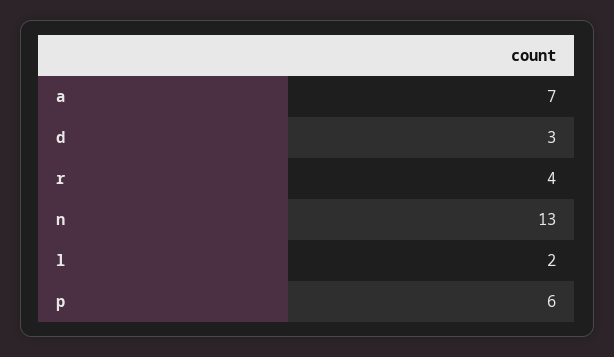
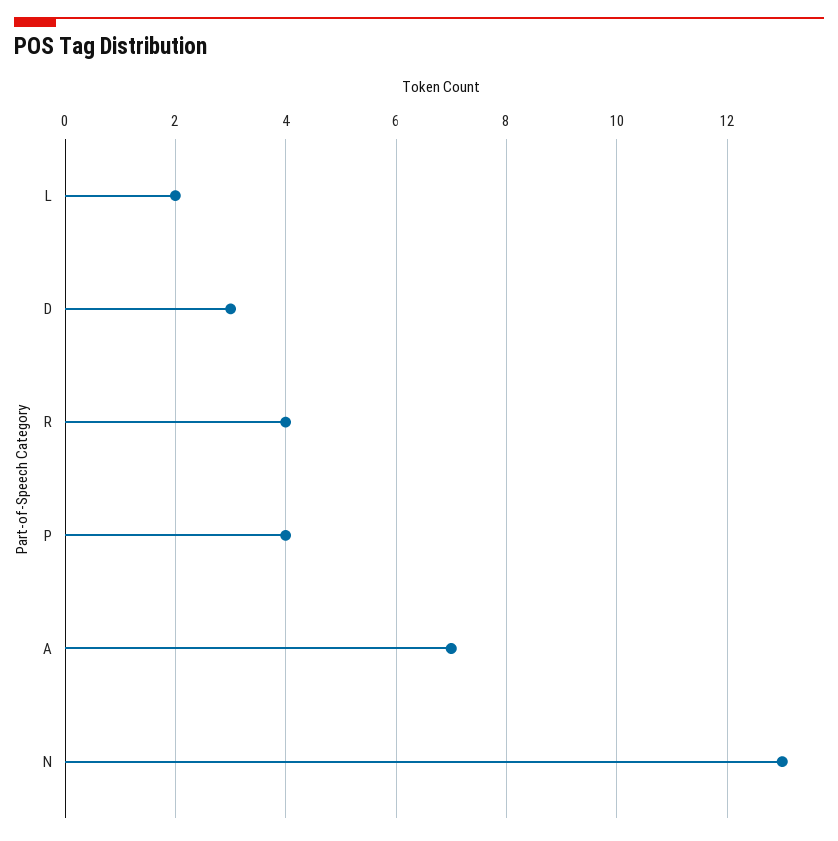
  {
    "a": 7,
    "d": 3,
    "r": 4,
    "n": 13,
    "l": 2,
-   "p": 6
+   "p": 4
  }

